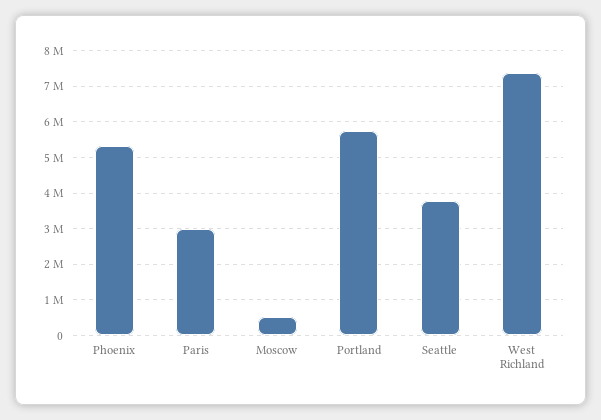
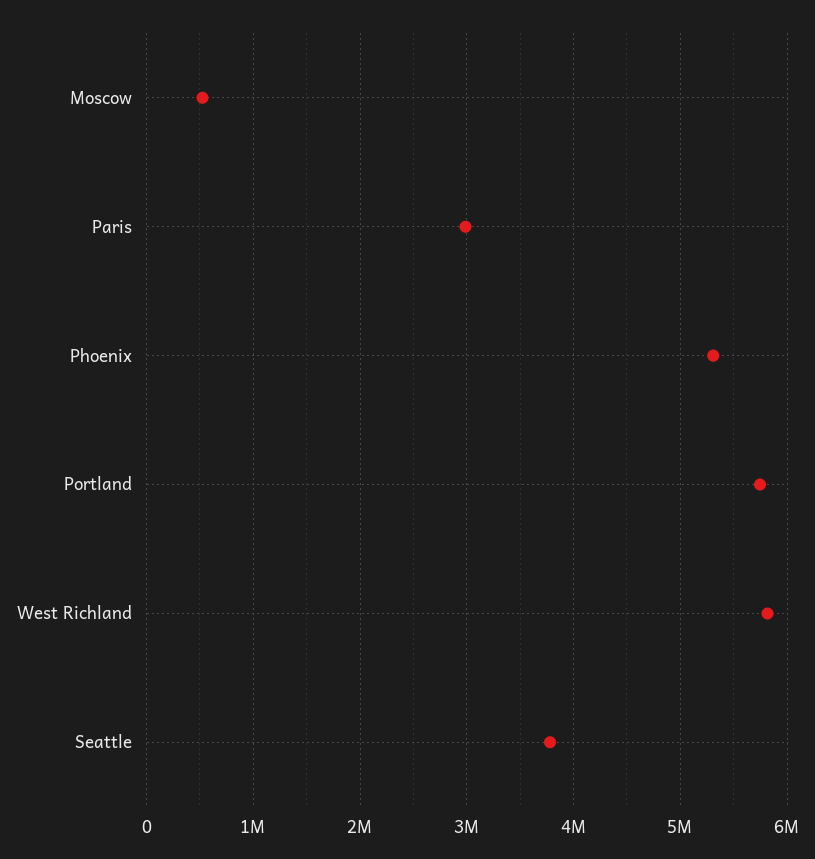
  {
    "Phoenix": 5300000,
    "Paris": 3000000,
    "Moscow": 500000,
    "Portland": 5700000,
    "Seattle": 3800000,
-   "West Richland": 7400000
+   "West Richland": 5800000
  }

